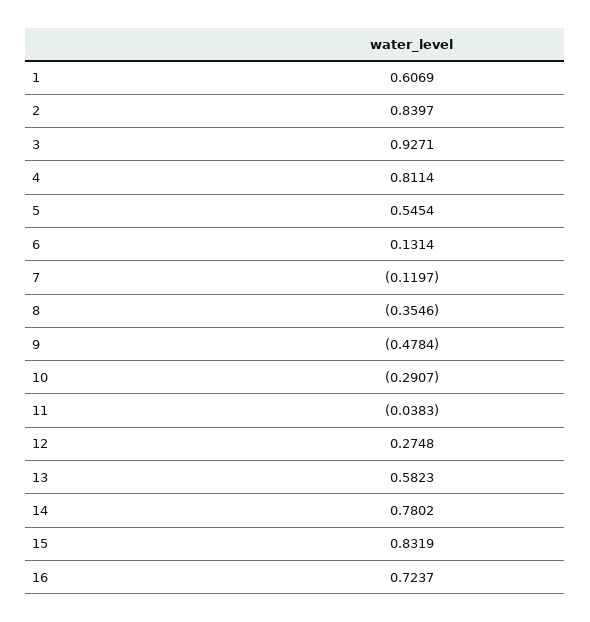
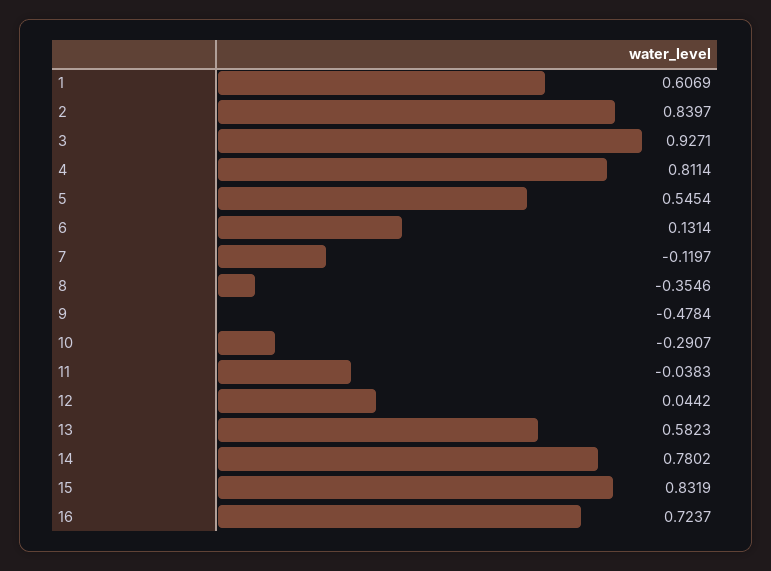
  {
    "1": 0.6069,
    "2": 0.8397,
    "3": 0.9271,
    "4": 0.8114,
    "5": 0.5454,
    "6": 0.1314,
    "7": -0.1197,
    "8": -0.3546,
    "9": -0.4784,
    "10": -0.2907,
    "11": -0.0383,
-   "12": 0.2748,
+   "12": 0.0442,
    "13": 0.5823,
    "14": 0.7802,
    "15": 0.8319,
    "16": 0.7237
  }

